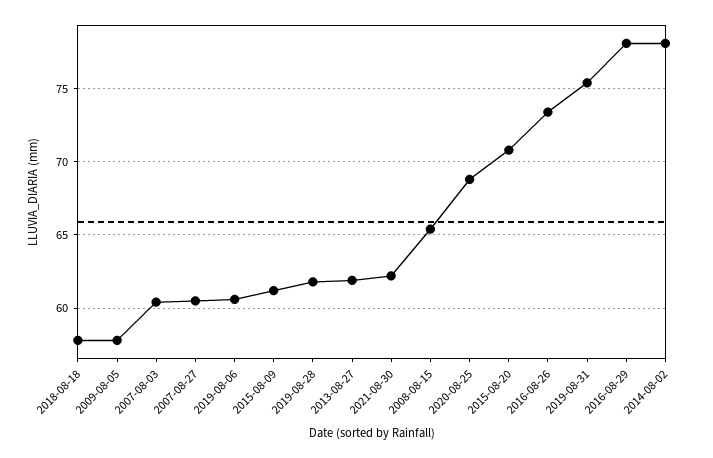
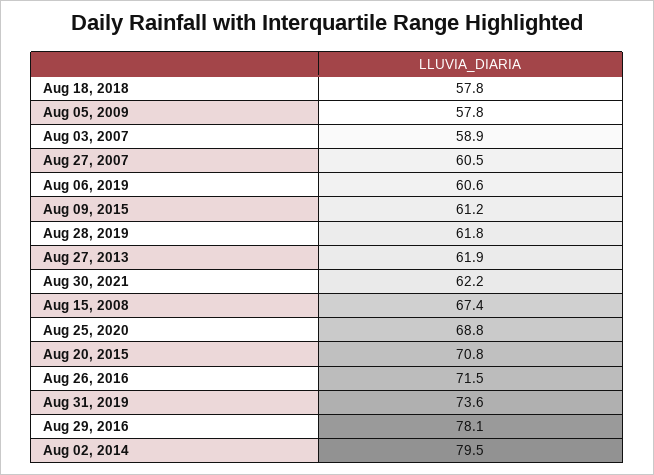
  {
    "2018-08-18": 57.8,
    "2009-08-05": 57.8,
-   "2007-08-03": 60.5,
+   "2007-08-03": 58.9,
    "2007-08-27": 60.5,
    "2019-08-06": 60.6,
    "2015-08-09": 61.2,
    "2019-08-28": 61.8,
    "2013-08-27": 61.9,
    "2021-08-30": 62.2,
-   "2008-08-15": 65.5,
+   "2008-08-15": 67.4,
    "2020-08-25": 68.8,
    "2015-08-20": 70.8,
-   "2016-08-26": 73.5,
+   "2016-08-26": 71.5,
-   "2019-08-31": 75.5,
+   "2019-08-31": 73.6,
    "2016-08-29": 78.1,
-   "2014-08-02": 78
+   "2014-08-02": 79.5
  }

